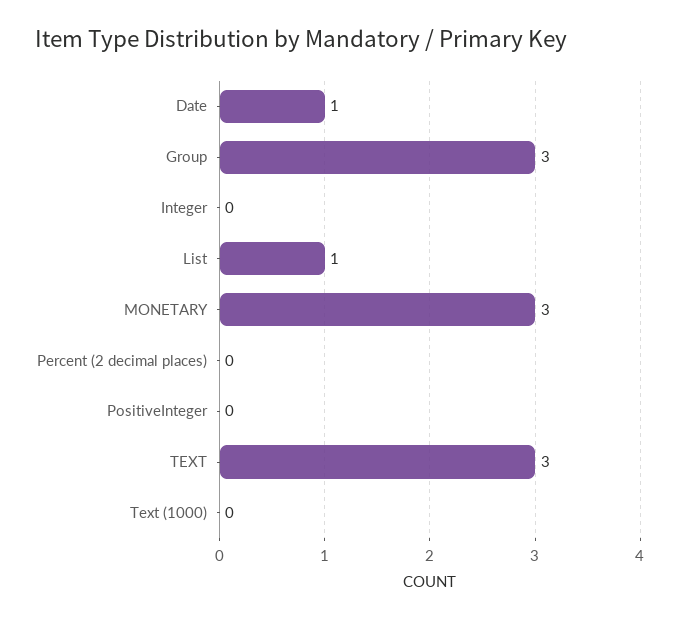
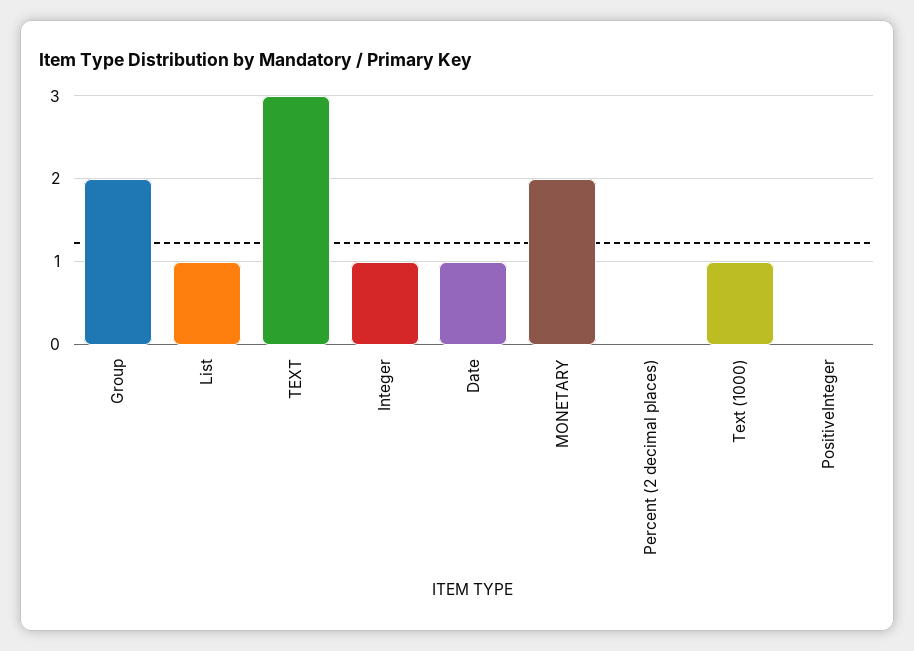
  {
    "Date": 1,
-   "Group": 3,
+   "Group": 2,
-   "Integer": 0,
+   "Integer": 1,
    "List": 1,
-   "MONETARY": 3,
+   "MONETARY": 2,
    "Percent (2 decimal places)": 0,
    "PositiveInteger": 0,
    "TEXT": 3,
-   "Text (1000)": 0
+   "Text (1000)": 1
  }

